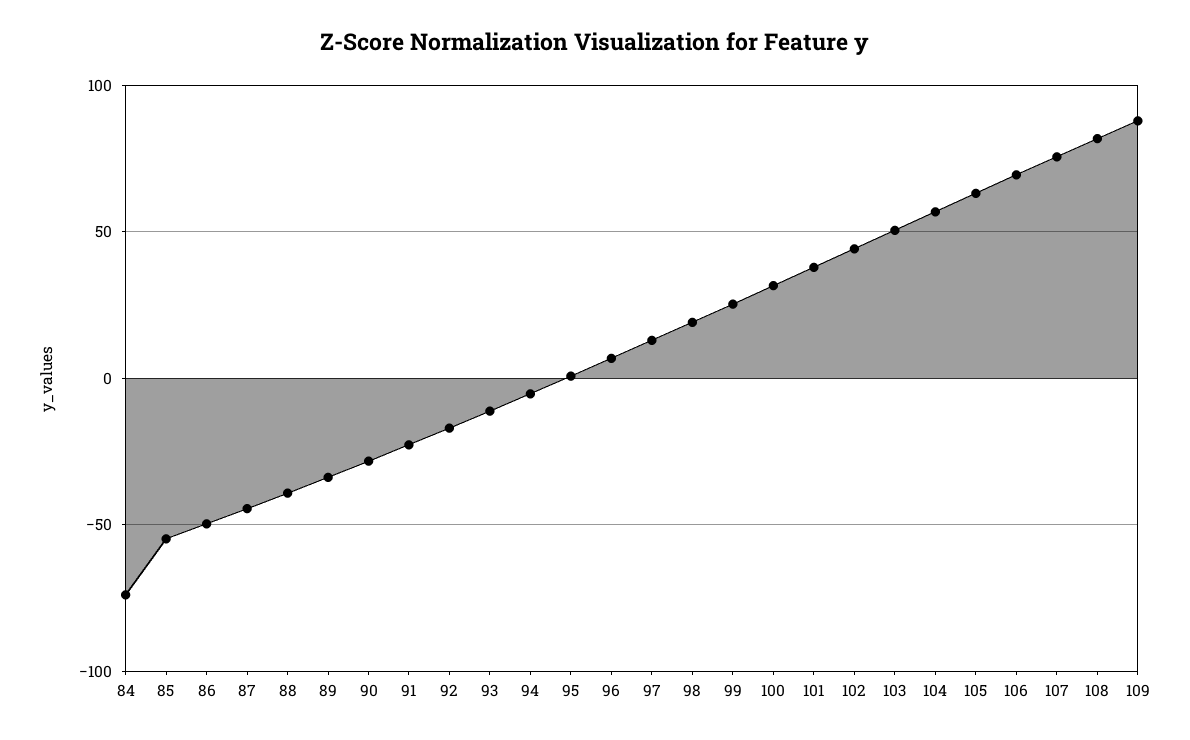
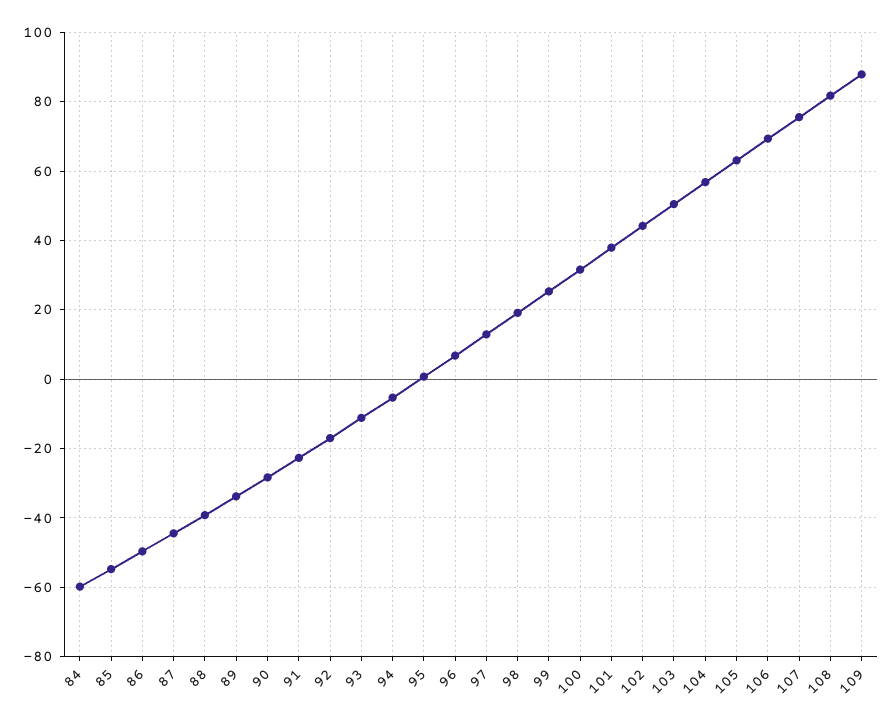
  {
-   "84": -75,
+   "84": -60,
    "85": -54,
    "86": -50,
    "87": -44,
    "88": -40,
    "89": -34,
    "90": -28,
    "91": -22,
    "92": -18,
    "93": -12,
    "94": -6,
    "95": 0,
    "96": 6,
    "97": 12,
    "98": 20,
    "99": 26,
    "100": 32,
    "101": 38,
    "102": 44,
    "103": 50,
    "104": 56,
    "105": 64,
    "106": 70,
    "107": 76,
    "108": 82,
    "109": 88
  }

